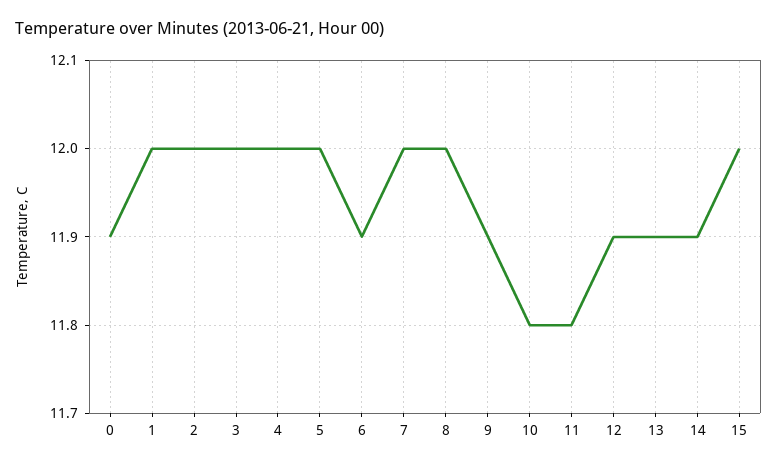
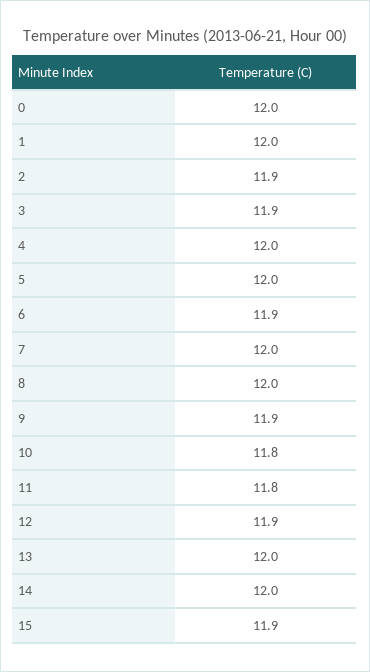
  {
-   "0": 11.9,
+   "0": 12,
    "1": 12,
-   "2": 12,
+   "2": 11.9,
-   "3": 12,
+   "3": 11.9,
    "4": 12,
    "5": 12,
    "6": 11.9,
    "7": 12,
    "8": 12,
    "9": 11.9,
    "10": 11.8,
    "11": 11.8,
    "12": 11.9,
-   "13": 11.9,
+   "13": 12,
-   "14": 11.9,
+   "14": 12,
-   "15": 12
+   "15": 11.9
  }

